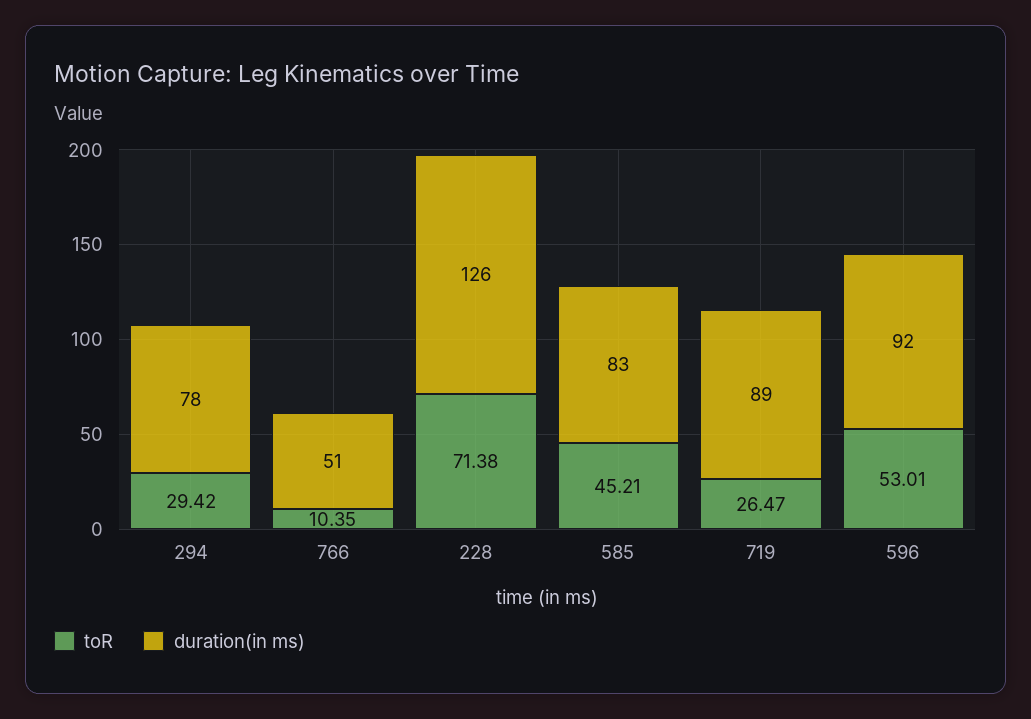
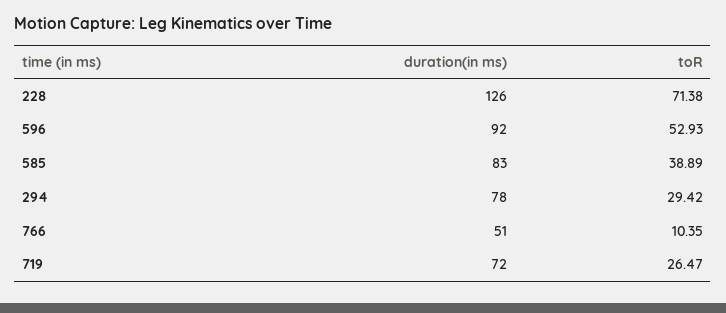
  {
    "toR": {
      "294": 29.42,
      "766": 10.35,
      "228": 71.38,
-     "585": 45.21,
+     "585": 38.89,
      "719": 26.47,
-     "596": 53.01
+     "596": 52.93
    },
    "duration(in ms)": {
      "294": 78,
      "766": 51,
      "228": 126,
      "585": 83,
-     "719": 89,
+     "719": 72,
      "596": 92
    }
  }

